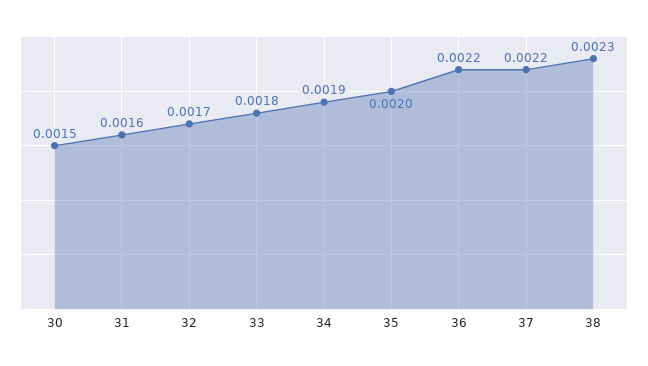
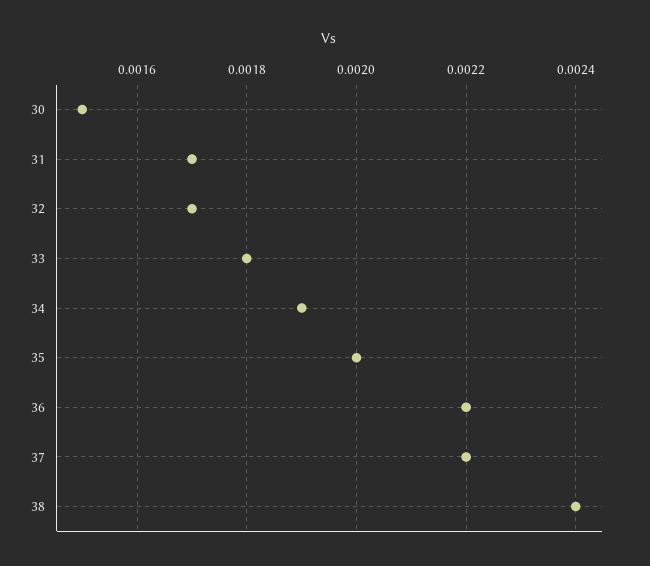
  {
    "30": 0.0015,
-   "31": 0.0016,
+   "31": 0.0017,
    "32": 0.0017,
    "33": 0.0018,
    "34": 0.0019,
    "35": 0.002,
    "36": 0.0022,
    "37": 0.0022,
-   "38": 0.0023
+   "38": 0.0024
  }

